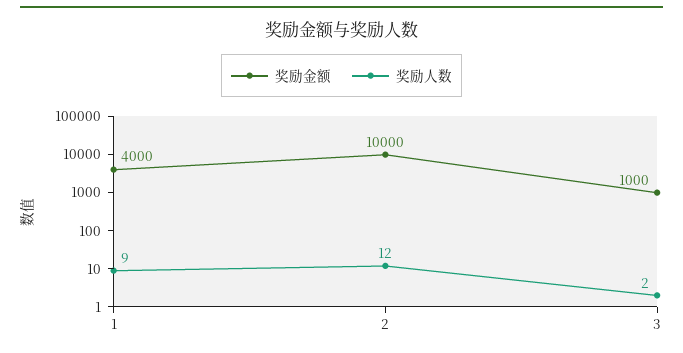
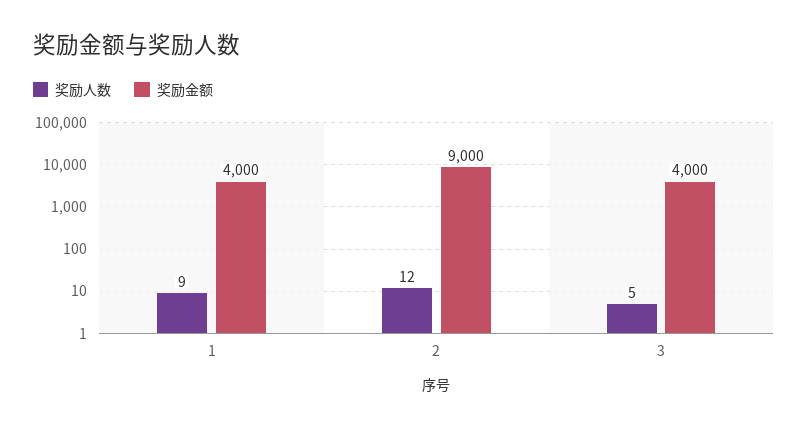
  {
    "奖励金额": {
      "1": 4000,
-     "2": 10000,
+     "2": 9000,
-     "3": 1000
+     "3": 4000
    },
    "奖励人数": {
      "1": 9,
      "2": 12,
-     "3": 2
+     "3": 5
    }
  }

